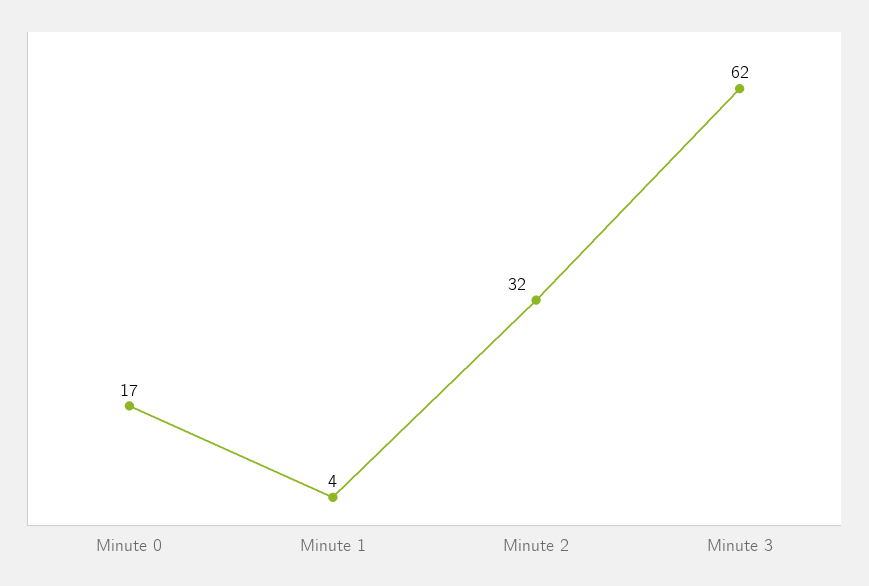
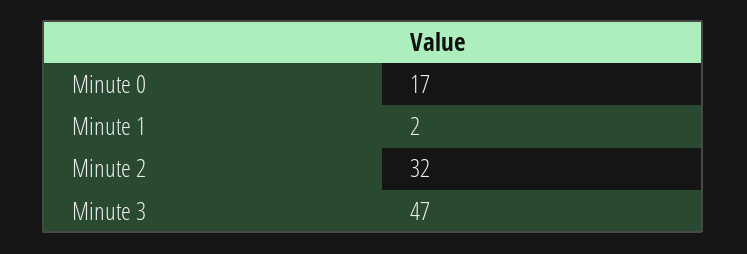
  {
    "Minute 0": 17,
-   "Minute 1": 4,
+   "Minute 1": 2,
    "Minute 2": 32,
-   "Minute 3": 62
+   "Minute 3": 47
  }

